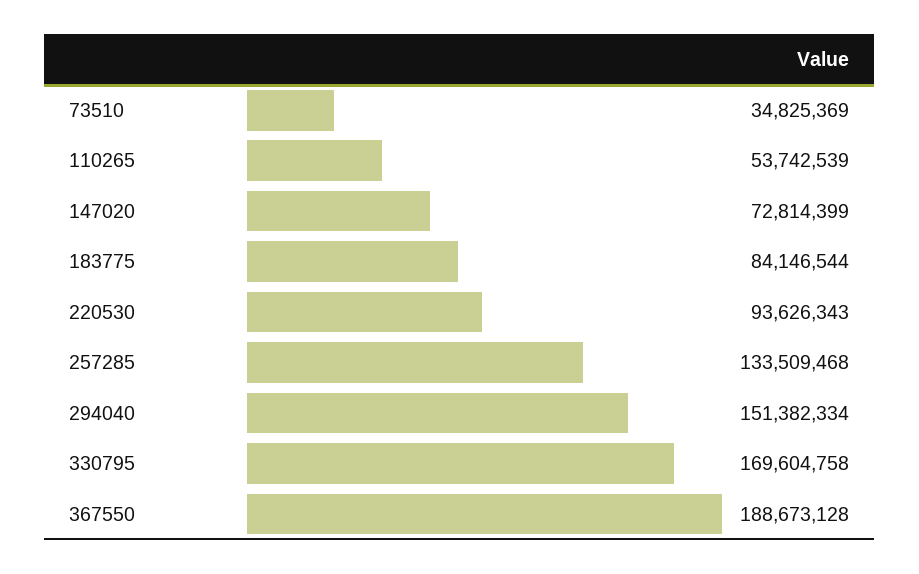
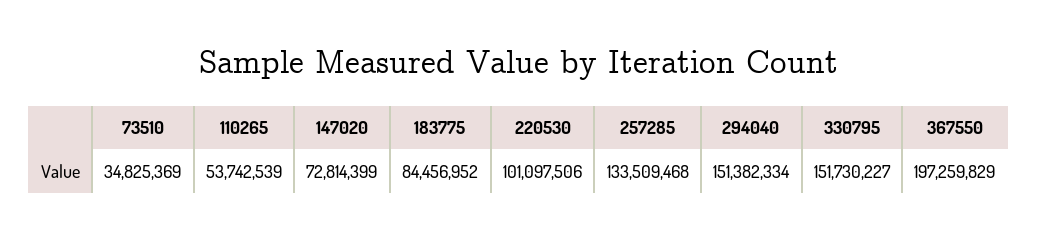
  {
    "73510": 34825369,
    "110265": 53742539,
    "147020": 72814399,
-   "183775": 84146544,
+   "183775": 84456952,
-   "220530": 93626343,
+   "220530": 101097506,
    "257285": 133509468,
    "294040": 151382334,
-   "330795": 169604758,
+   "330795": 151730227,
-   "367550": 188673128
+   "367550": 197259829
  }

